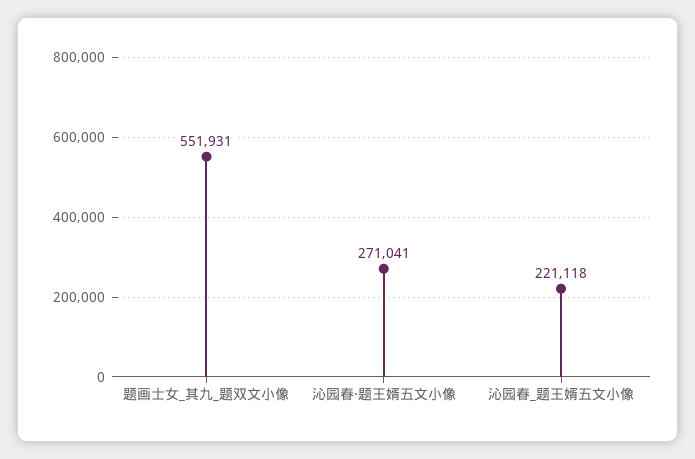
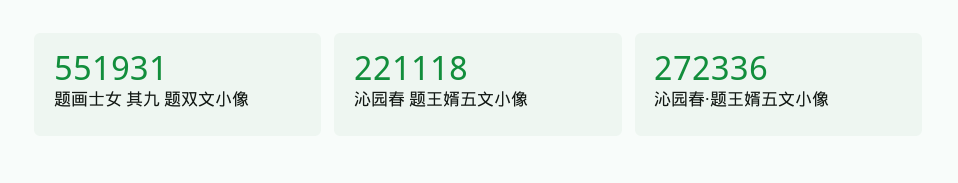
  {
    "题画士女_其九_题双文小像": 551931,
-   "沁园春·题王婿五文小像": 271041,
+   "沁园春·题王婿五文小像": 272336,
    "沁园春_题王婿五文小像": 221118
  }

